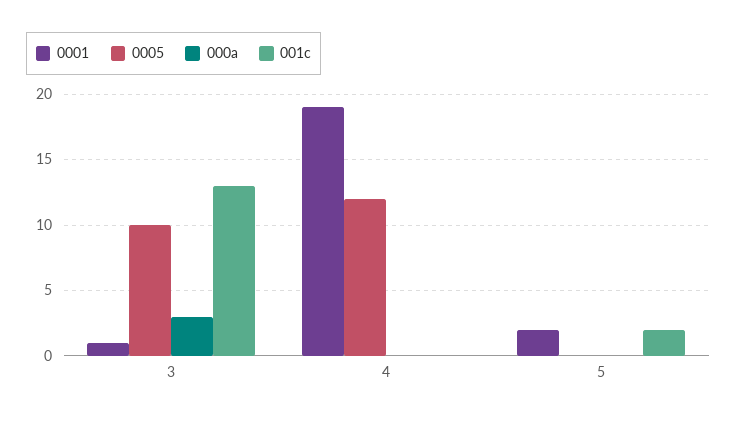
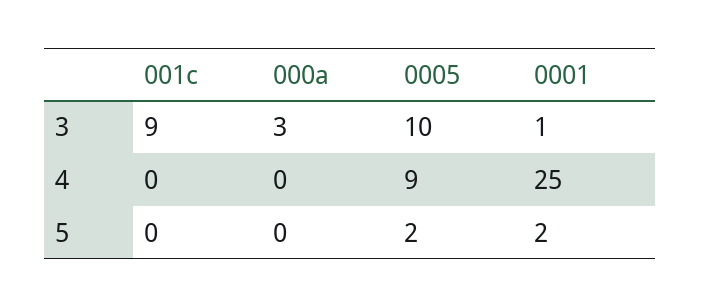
  {
    "0001": {
      "3": 1,
-     "4": 19,
+     "4": 25,
      "5": 2
    },
    "0005": {
      "3": 10,
-     "4": 12,
+     "4": 9,
-     "5": 0
+     "5": 2
    },
    "000a": {
      "3": 3,
      "4": 0,
      "5": 0
    },
    "001c": {
-     "3": 13,
+     "3": 9,
      "4": 0,
-     "5": 2
+     "5": 0
    }
  }

